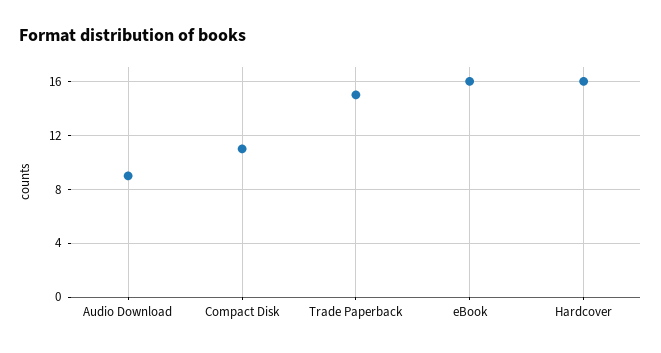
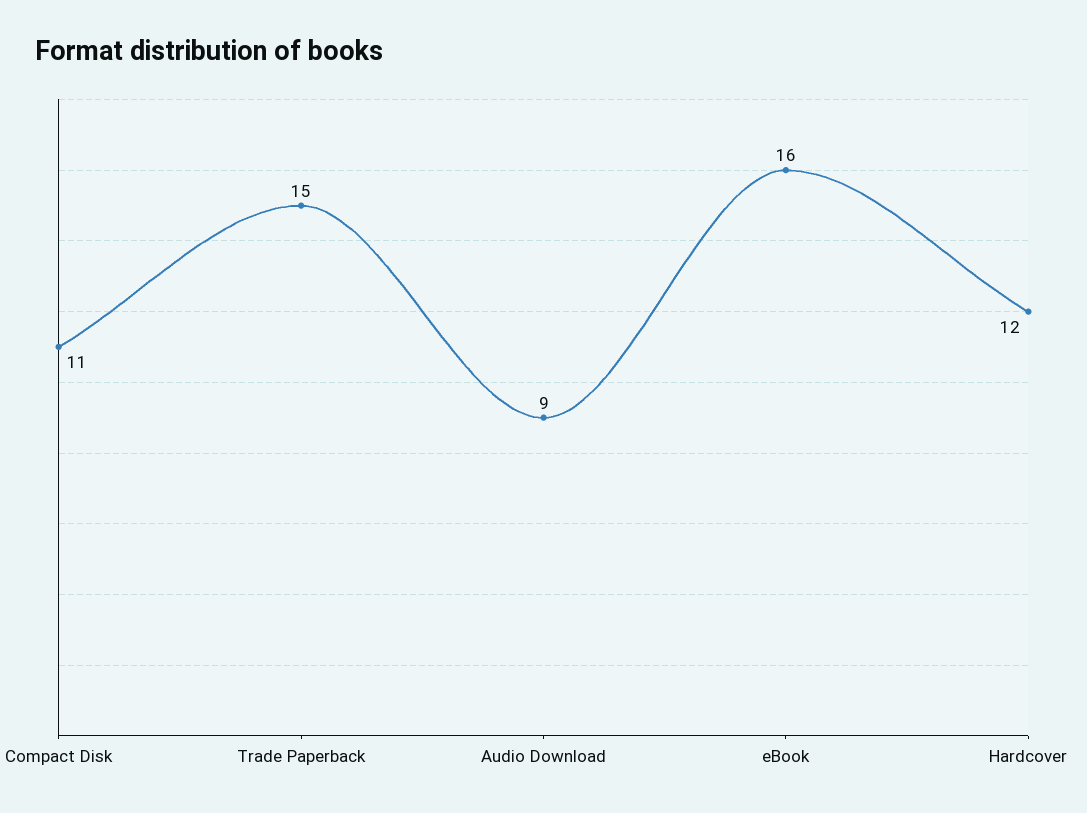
  {
    "Audio Download": 9,
    "Compact Disk": 11,
    "Trade Paperback": 15,
    "eBook": 16,
-   "Hardcover": 16
+   "Hardcover": 12
  }

